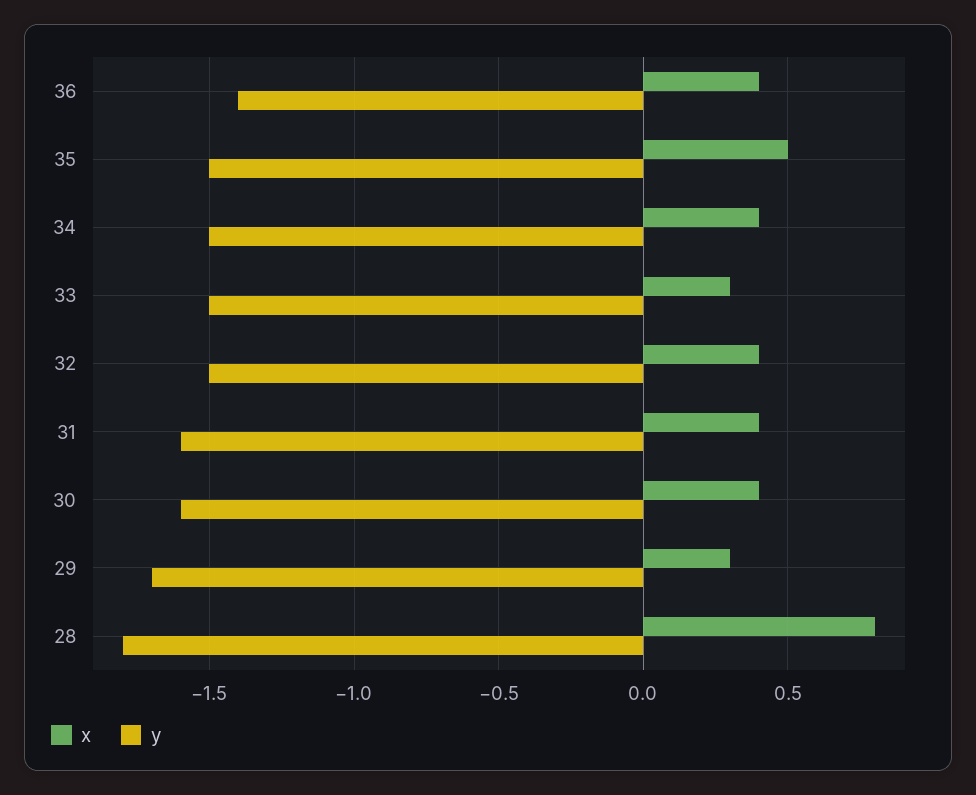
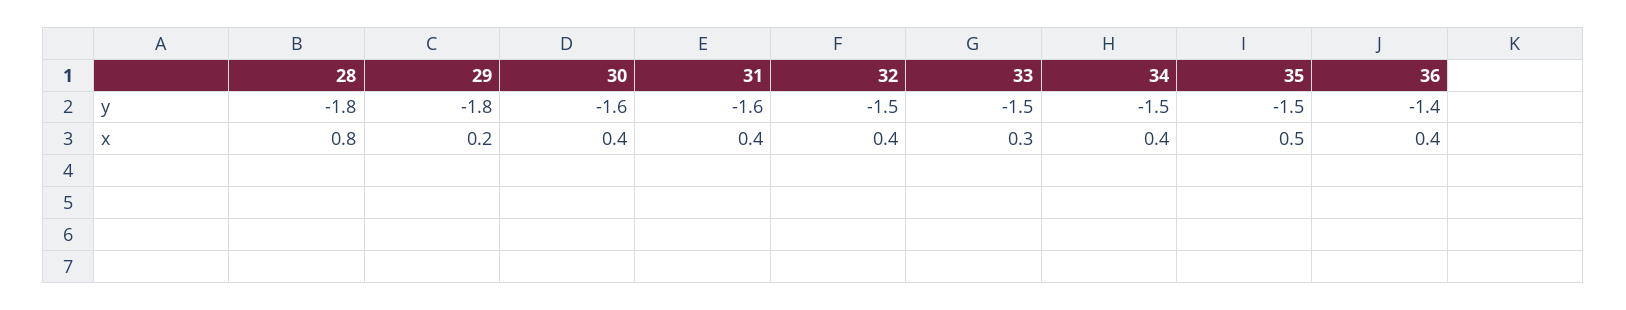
  {
    "x": {
      "36": 0.4,
      "35": 0.5,
      "34": 0.4,
      "33": 0.3,
      "32": 0.4,
      "31": 0.4,
      "30": 0.4,
-     "29": 0.3,
+     "29": 0.2,
      "28": 0.8
    },
    "y": {
      "36": -1.4,
      "35": -1.5,
      "34": -1.5,
      "33": -1.5,
      "32": -1.5,
      "31": -1.6,
      "30": -1.6,
-     "29": -1.7,
+     "29": -1.8,
      "28": -1.8
    }
  }

